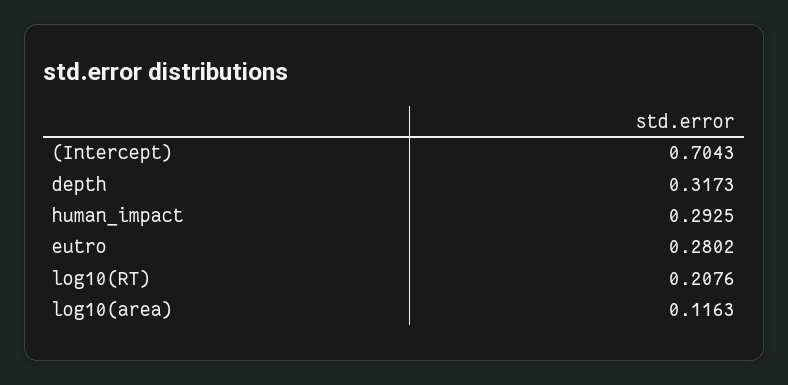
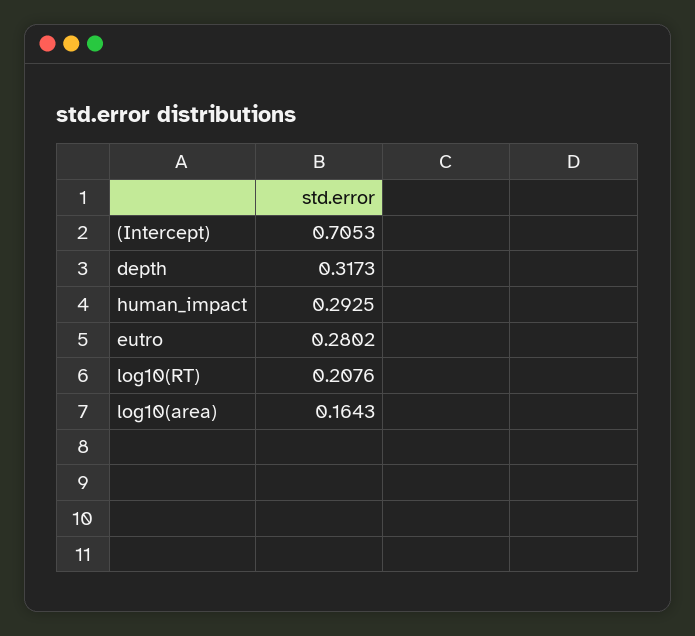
  {
-   "(Intercept)": 0.7043,
+   "(Intercept)": 0.7053,
    "depth": 0.3173,
    "human_impact": 0.2925,
    "eutro": 0.2802,
    "log10(RT)": 0.2076,
-   "log10(area)": 0.1163
+   "log10(area)": 0.1643
  }

